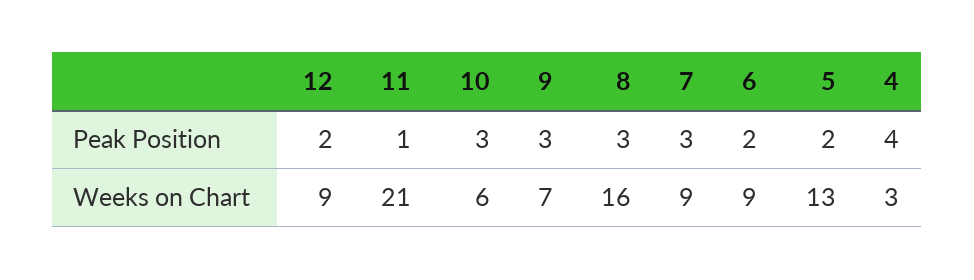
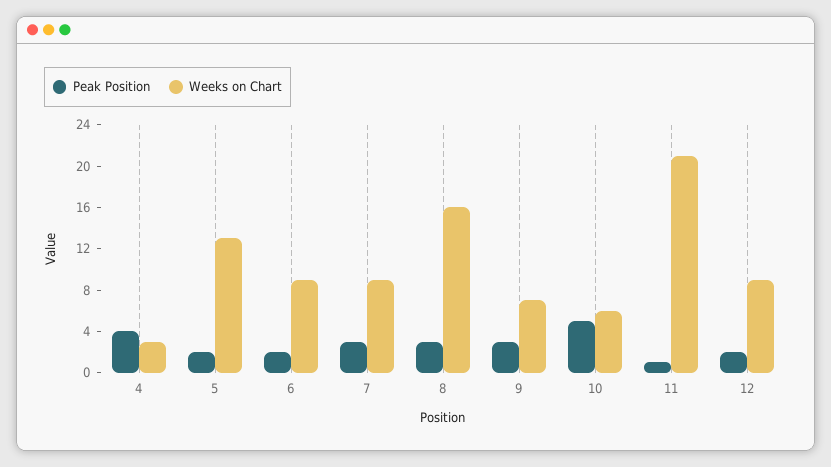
  {
    "Peak Position": {
      "12": 2,
      "11": 1,
-     "10": 3,
+     "10": 5,
      "9": 3,
      "8": 3,
      "7": 3,
      "6": 2,
      "5": 2,
      "4": 4
    },
    "Weeks on Chart": {
      "12": 9,
      "11": 21,
      "10": 6,
      "9": 7,
      "8": 16,
      "7": 9,
      "6": 9,
      "5": 13,
      "4": 3
    }
  }

